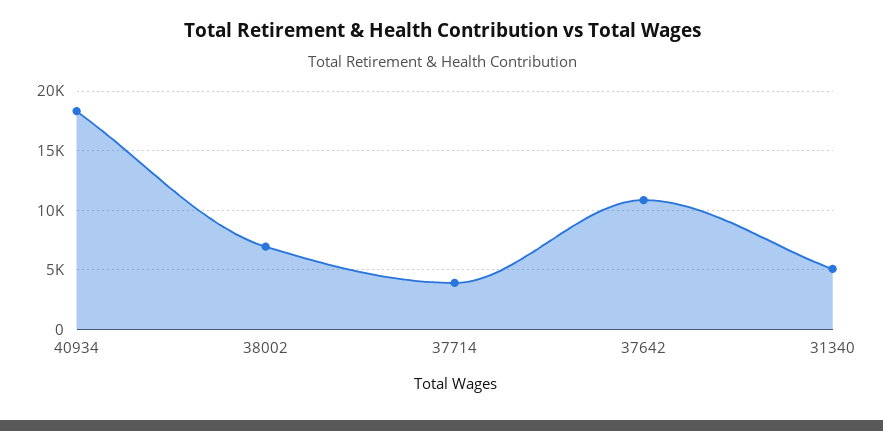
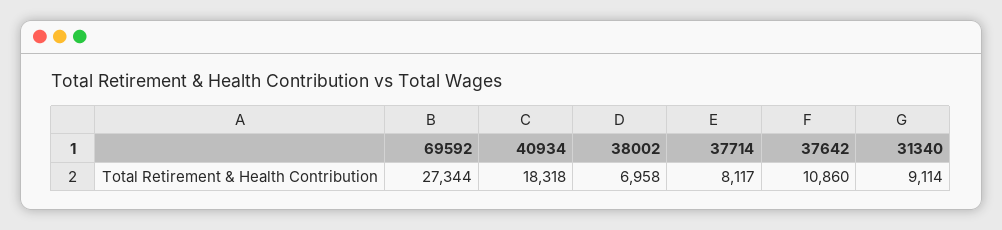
  {
    "40934": 18318,
    "38002": 6958,
-   "37714": 4000,
+   "37714": 8117,
    "37642": 10860,
-   "31340": 5000
+   "31340": 9114,
+   "69592": 27344
  }

